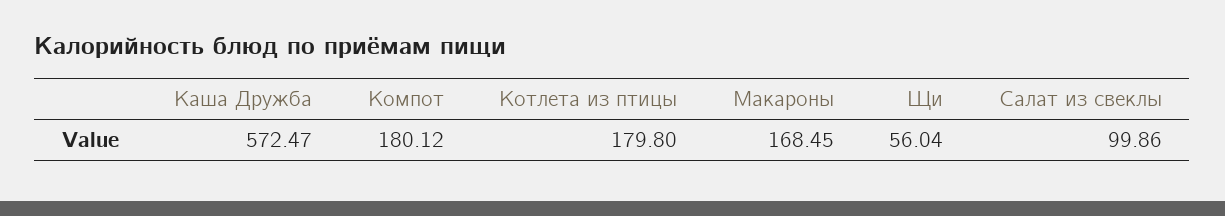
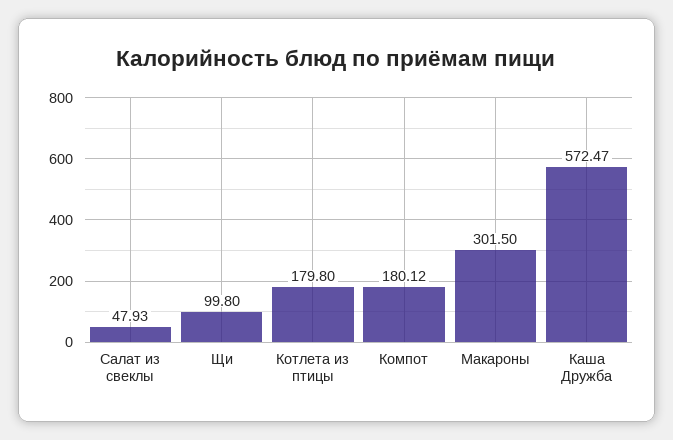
  {
    "Каша Дружба": 572.47,
    "Компот": 180.12,
    "Котлета из птицы": 179.8,
-   "Макароны": 168.45,
+   "Макароны": 301.5,
-   "Щи": 56.04,
+   "Щи": 99.8,
-   "Салат из свеклы": 99.86
+   "Салат из свеклы": 47.93
  }

